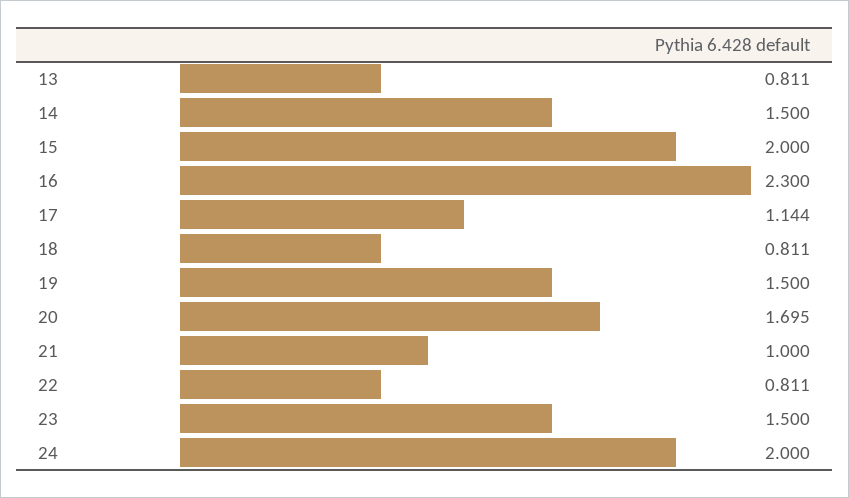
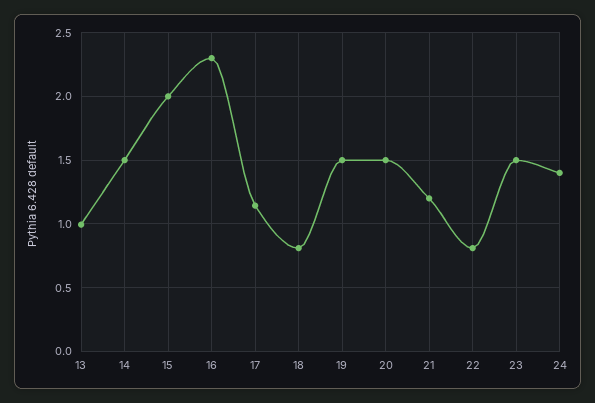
  {
-   "13": 0.811,
+   "13": 1,
    "14": 1.5,
    "15": 2,
    "16": 2.3,
    "17": 1.144,
    "18": 0.811,
    "19": 1.5,
-   "20": 1.695,
+   "20": 1.5,
-   "21": 1,
+   "21": 1.2,
    "22": 0.811,
    "23": 1.5,
-   "24": 2
+   "24": 1.4
  }

